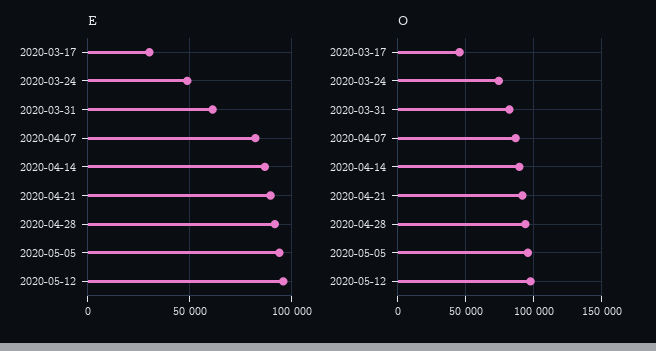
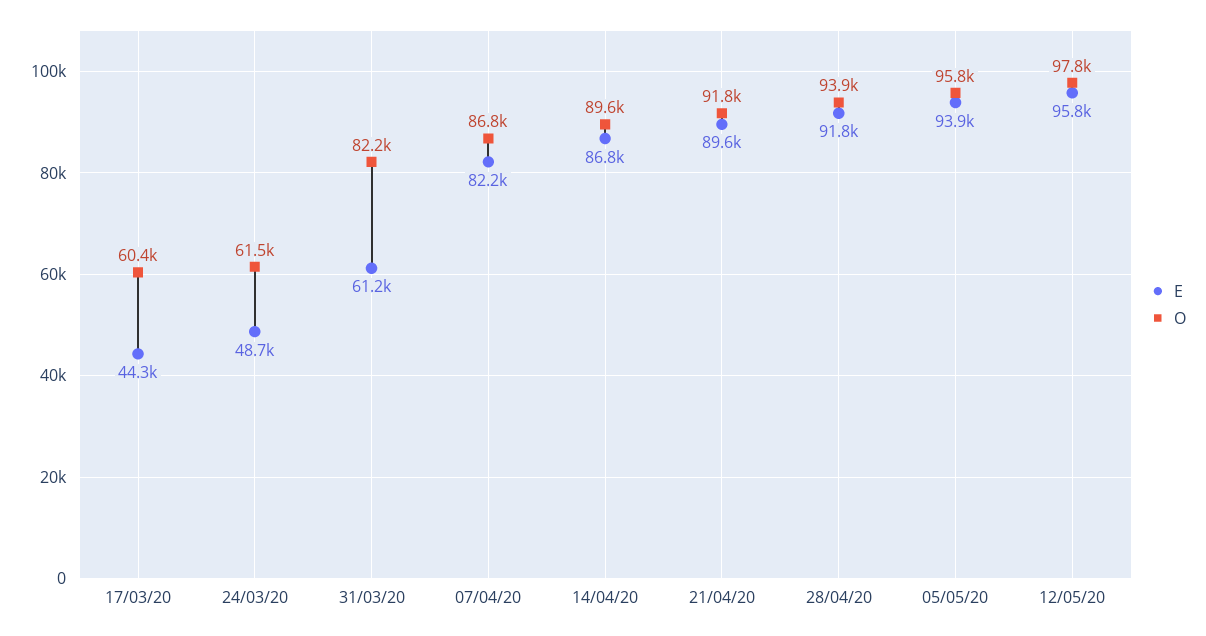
  {
    "E": {
-     "2020-03-17": 30000,
+     "2020-03-17": 44300,
      "2020-03-24": 48700,
      "2020-03-31": 61200,
      "2020-04-07": 82200,
      "2020-04-14": 86800,
      "2020-04-21": 89600,
      "2020-04-28": 91800,
      "2020-05-05": 93900,
      "2020-05-12": 95800
    },
    "O": {
-     "2020-03-17": 45000,
+     "2020-03-17": 60400,
-     "2020-03-24": 75000,
+     "2020-03-24": 61500,
      "2020-03-31": 82200,
      "2020-04-07": 86800,
      "2020-04-14": 89600,
      "2020-04-21": 91800,
      "2020-04-28": 93900,
      "2020-05-05": 95800,
      "2020-05-12": 97800
    }
  }

